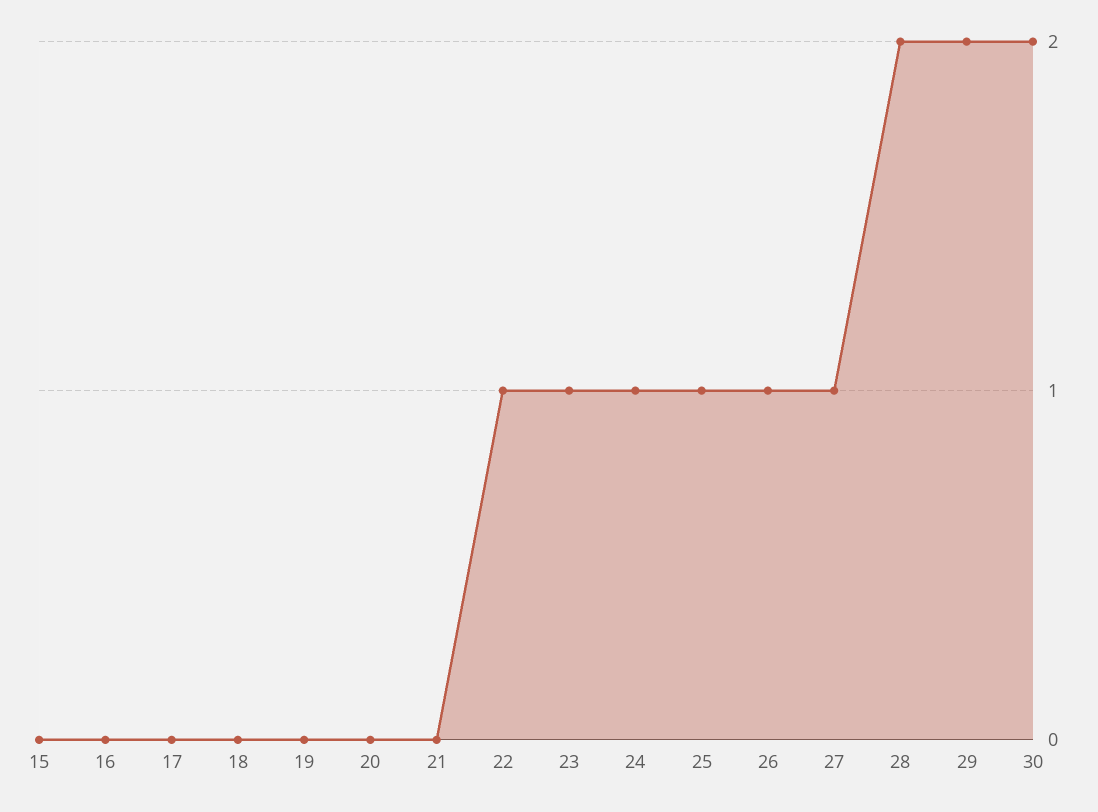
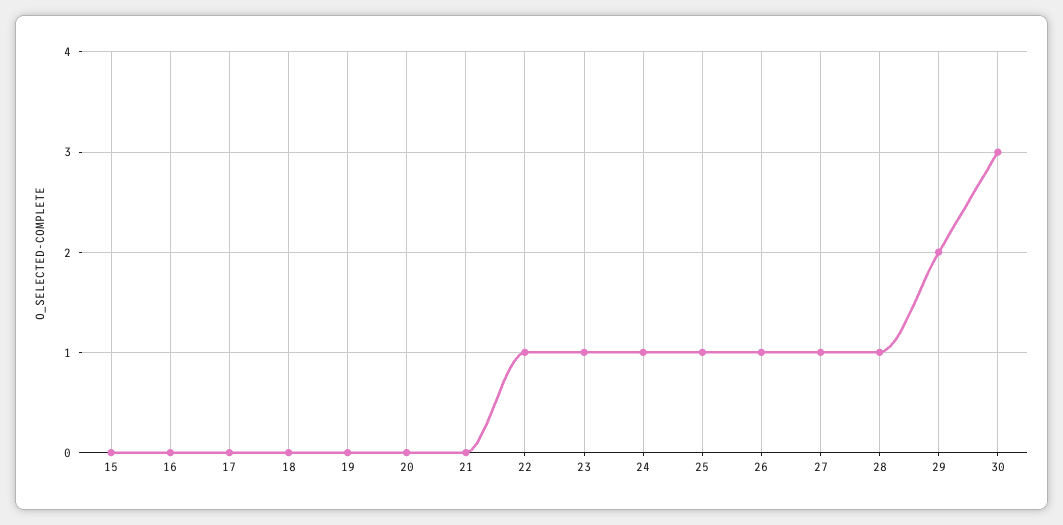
  {
    "15": 0,
    "16": 0,
    "17": 0,
    "18": 0,
    "19": 0,
    "20": 0,
    "21": 0,
    "22": 1,
    "23": 1,
    "24": 1,
    "25": 1,
    "26": 1,
    "27": 1,
-   "28": 2,
+   "28": 1,
    "29": 2,
-   "30": 2
+   "30": 3
  }

